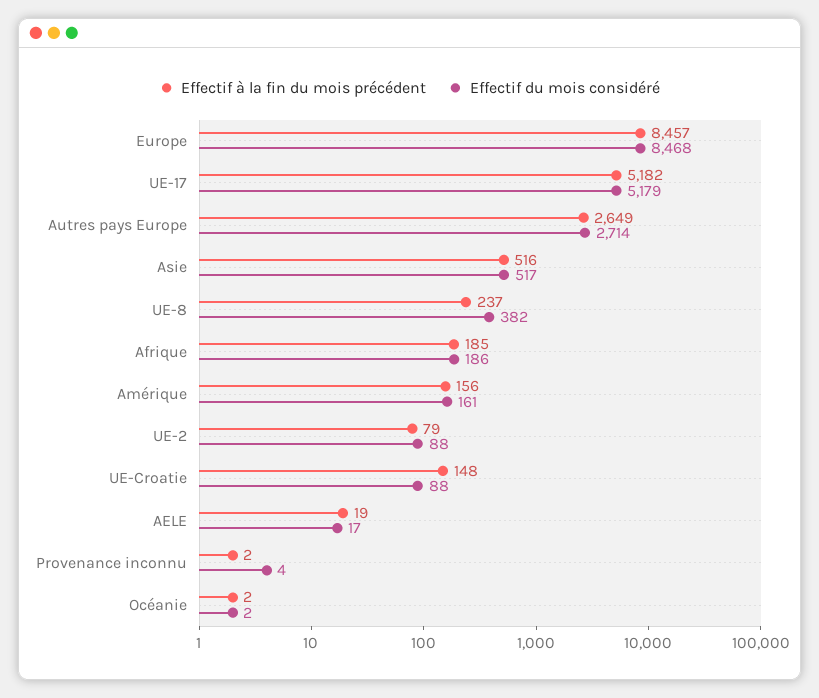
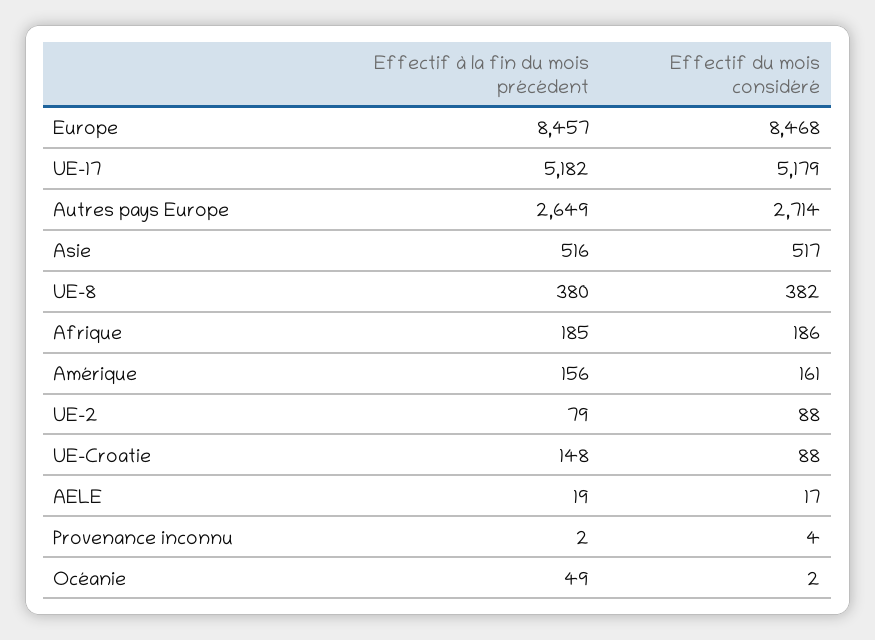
  {
    "Effectif à la fin du mois précédent": {
      "Europe": 8457,
      "UE-17": 5182,
      "Autres pays Europe": 2649,
      "Asie": 516,
-     "UE-8": 237,
+     "UE-8": 380,
      "Afrique": 185,
      "Amérique": 156,
      "UE-2": 79,
      "UE-Croatie": 148,
      "AELE": 19,
      "Provenance inconnu": 2,
-     "Océanie": 2
+     "Océanie": 49
    },
    "Effectif du mois considéré": {
      "Europe": 8468,
      "UE-17": 5179,
      "Autres pays Europe": 2714,
      "Asie": 517,
      "UE-8": 382,
      "Afrique": 186,
      "Amérique": 161,
      "UE-2": 88,
      "UE-Croatie": 88,
      "AELE": 17,
      "Provenance inconnu": 4,
      "Océanie": 2
    }
  }

